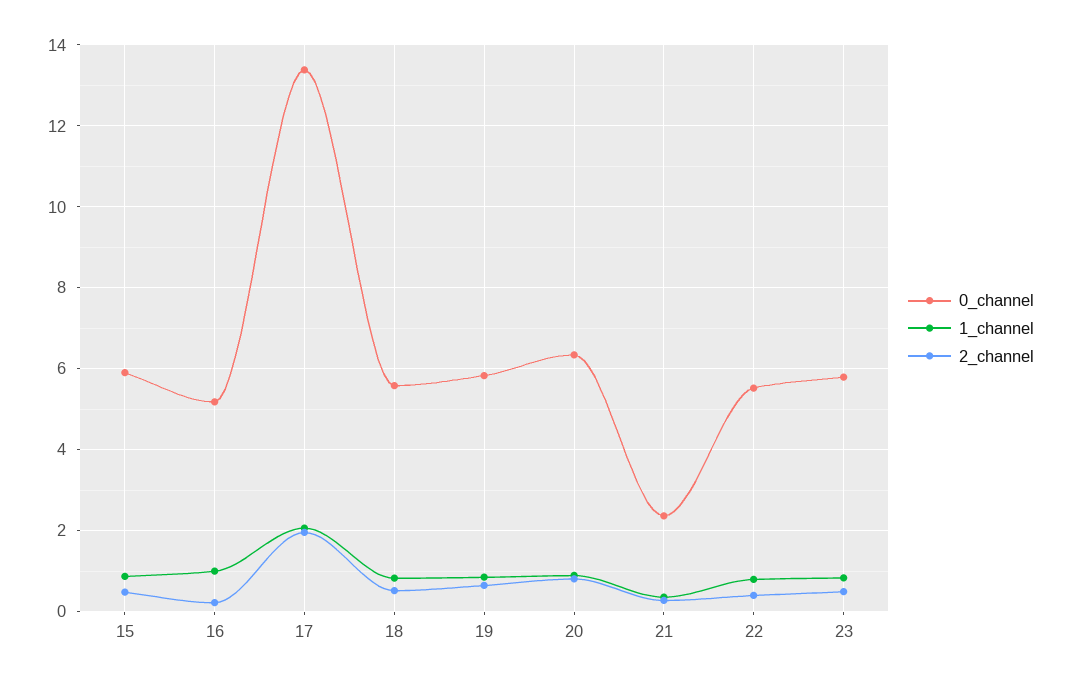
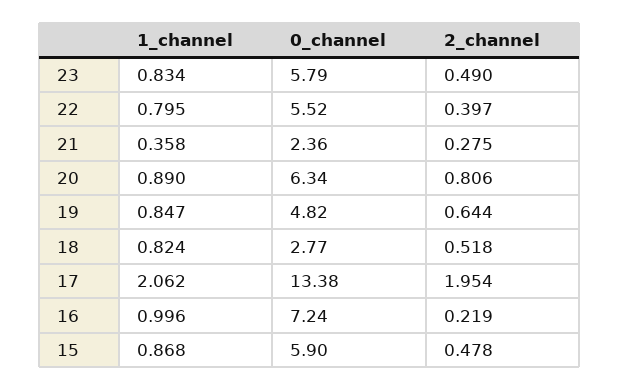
  {
    "0_channel": {
      "15": 5.9,
-     "16": 5.2,
+     "16": 7.24,
      "17": 13.38,
-     "18": 5.6,
+     "18": 2.77,
-     "19": 5.8,
+     "19": 4.82,
      "20": 6.34,
      "21": 2.36,
      "22": 5.52,
      "23": 5.79
    },
    "1_channel": {
      "15": 0.868,
      "16": 0.996,
      "17": 2.062,
      "18": 0.824,
      "19": 0.847,
      "20": 0.89,
      "21": 0.358,
      "22": 0.795,
      "23": 0.834
    },
    "2_channel": {
      "15": 0.478,
      "16": 0.219,
      "17": 1.954,
      "18": 0.518,
      "19": 0.644,
      "20": 0.806,
      "21": 0.275,
      "22": 0.397,
      "23": 0.49
    }
  }

